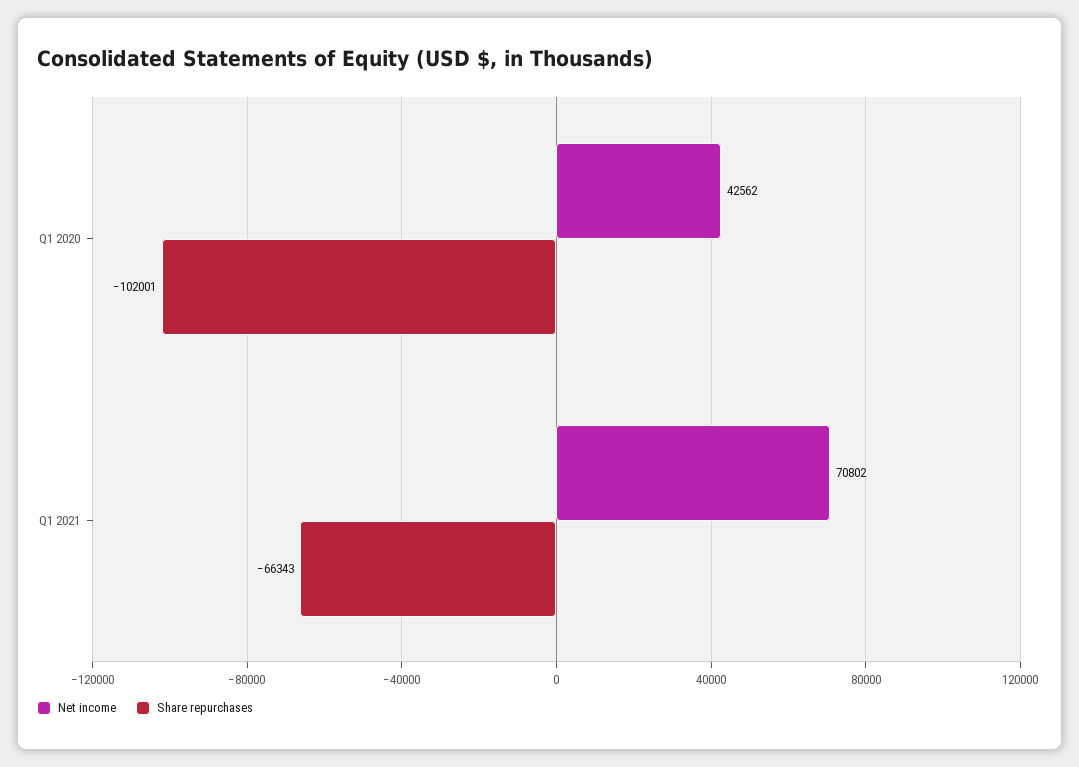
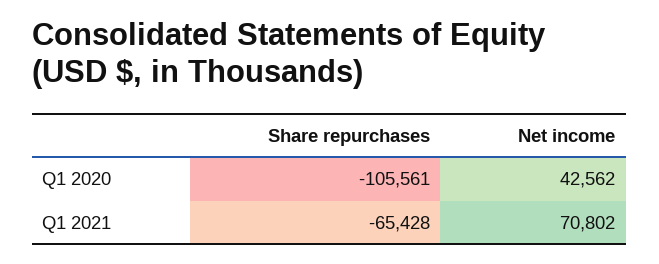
  {
    "Net income": {
      "Q1 2020": 42562,
      "Q1 2021": 70802
    },
    "Share repurchases": {
-     "Q1 2020": -102001,
+     "Q1 2020": -105561,
-     "Q1 2021": -66343
+     "Q1 2021": -65428
    }
  }

